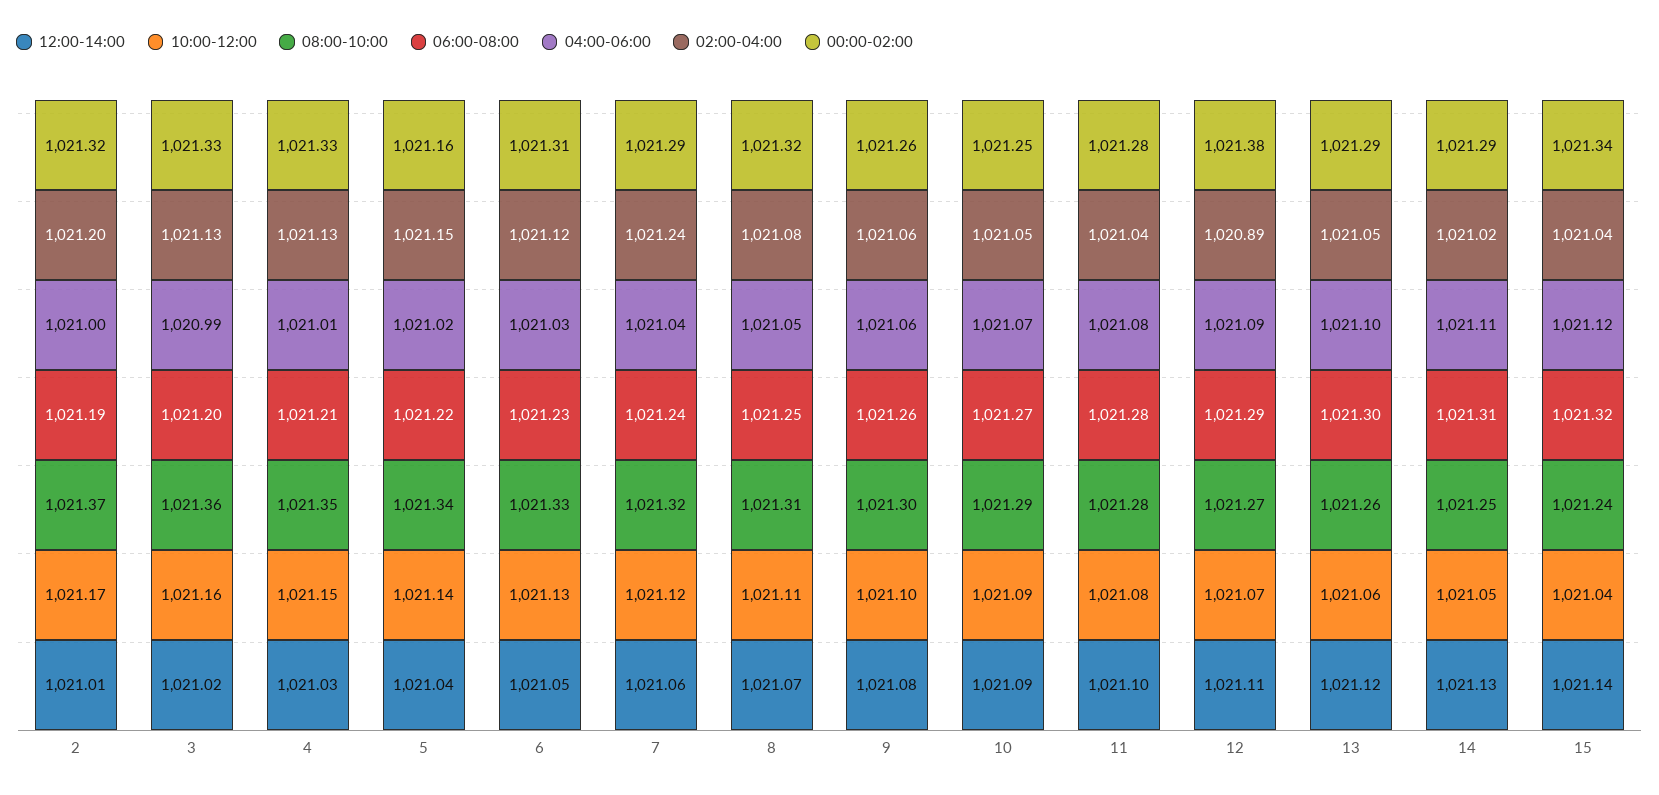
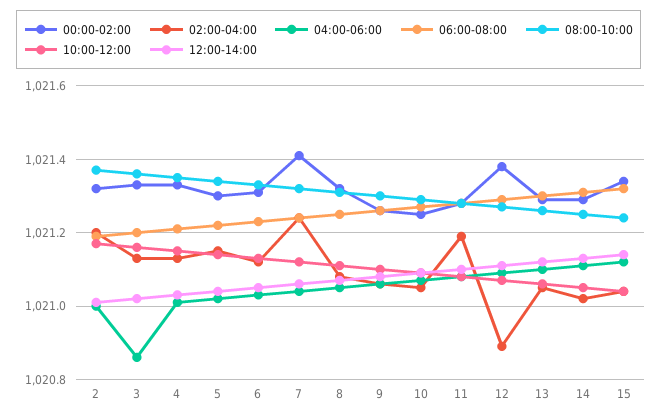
  {
    "12:00-14:00": {
      "2": 1021.01,
      "3": 1021.02,
      "4": 1021.03,
      "5": 1021.04,
      "6": 1021.05,
      "7": 1021.06,
      "8": 1021.07,
      "9": 1021.08,
      "10": 1021.09,
      "11": 1021.1,
      "12": 1021.11,
      "13": 1021.12,
      "14": 1021.13,
      "15": 1021.14
    },
    "10:00-12:00": {
      "2": 1021.17,
      "3": 1021.16,
      "4": 1021.15,
      "5": 1021.14,
      "6": 1021.13,
      "7": 1021.12,
      "8": 1021.11,
      "9": 1021.1,
      "10": 1021.09,
      "11": 1021.08,
      "12": 1021.07,
      "13": 1021.06,
      "14": 1021.05,
      "15": 1021.04
    },
    "08:00-10:00": {
      "2": 1021.37,
      "3": 1021.36,
      "4": 1021.35,
      "5": 1021.34,
      "6": 1021.33,
      "7": 1021.32,
      "8": 1021.31,
      "9": 1021.3,
      "10": 1021.29,
      "11": 1021.28,
      "12": 1021.27,
      "13": 1021.26,
      "14": 1021.25,
      "15": 1021.24
    },
    "06:00-08:00": {
      "2": 1021.19,
      "3": 1021.2,
      "4": 1021.21,
      "5": 1021.22,
      "6": 1021.23,
      "7": 1021.24,
      "8": 1021.25,
      "9": 1021.26,
      "10": 1021.27,
      "11": 1021.28,
      "12": 1021.29,
      "13": 1021.3,
      "14": 1021.31,
      "15": 1021.32
    },
    "04:00-06:00": {
      "2": 1021,
-     "3": 1020.99,
+     "3": 1020.85,
      "4": 1021.01,
      "5": 1021.02,
      "6": 1021.03,
      "7": 1021.04,
      "8": 1021.05,
      "9": 1021.06,
      "10": 1021.07,
      "11": 1021.08,
      "12": 1021.09,
      "13": 1021.1,
      "14": 1021.11,
      "15": 1021.12
    },
    "02:00-04:00": {
      "2": 1021.2,
      "3": 1021.13,
      "4": 1021.13,
      "5": 1021.15,
      "6": 1021.12,
      "7": 1021.24,
      "8": 1021.08,
      "9": 1021.06,
      "10": 1021.05,
-     "11": 1021.04,
+     "11": 1021.2,
      "12": 1020.89,
      "13": 1021.05,
      "14": 1021.02,
      "15": 1021.04
    },
    "00:00-02:00": {
      "2": 1021.32,
      "3": 1021.33,
      "4": 1021.33,
-     "5": 1021.16,
+     "5": 1021.3,
      "6": 1021.31,
-     "7": 1021.29,
+     "7": 1021.4,
      "8": 1021.32,
      "9": 1021.26,
      "10": 1021.25,
      "11": 1021.28,
      "12": 1021.38,
      "13": 1021.29,
      "14": 1021.29,
      "15": 1021.34
    }
  }

